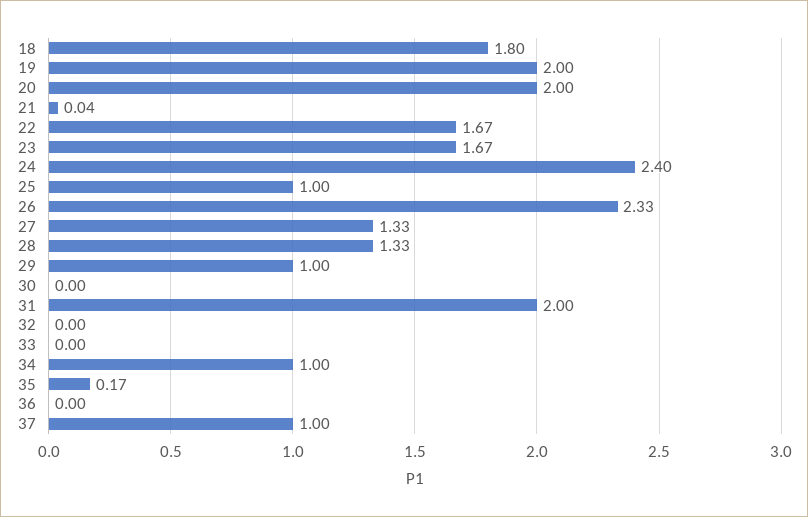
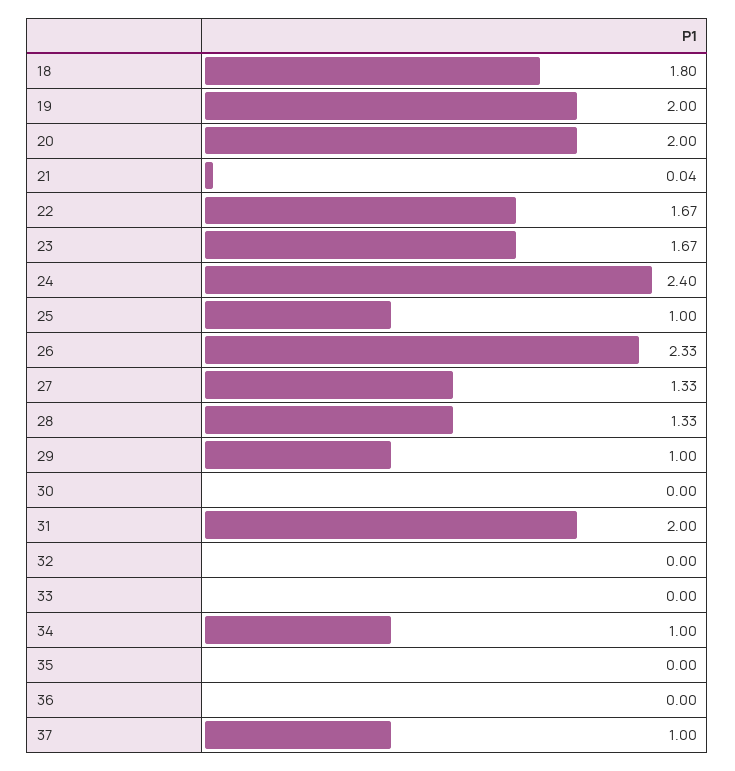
  {
    "18": 1.8,
    "19": 2,
    "20": 2,
    "21": 0.04,
    "22": 1.67,
    "23": 1.67,
    "24": 2.4,
    "25": 1,
    "26": 2.33,
    "27": 1.33,
    "28": 1.33,
    "29": 1,
    "30": 0,
    "31": 2,
    "32": 0,
    "33": 0,
    "34": 1,
-   "35": 0.17,
+   "35": 0,
    "36": 0,
    "37": 1
  }

